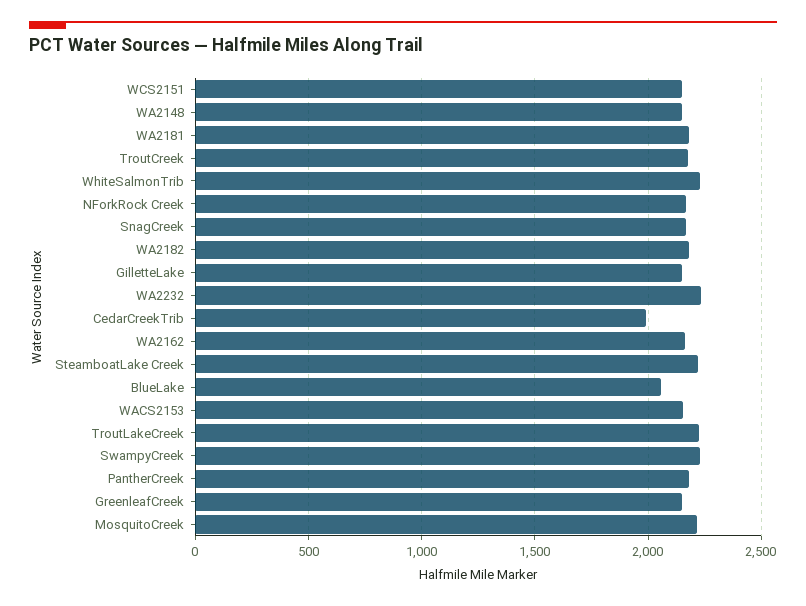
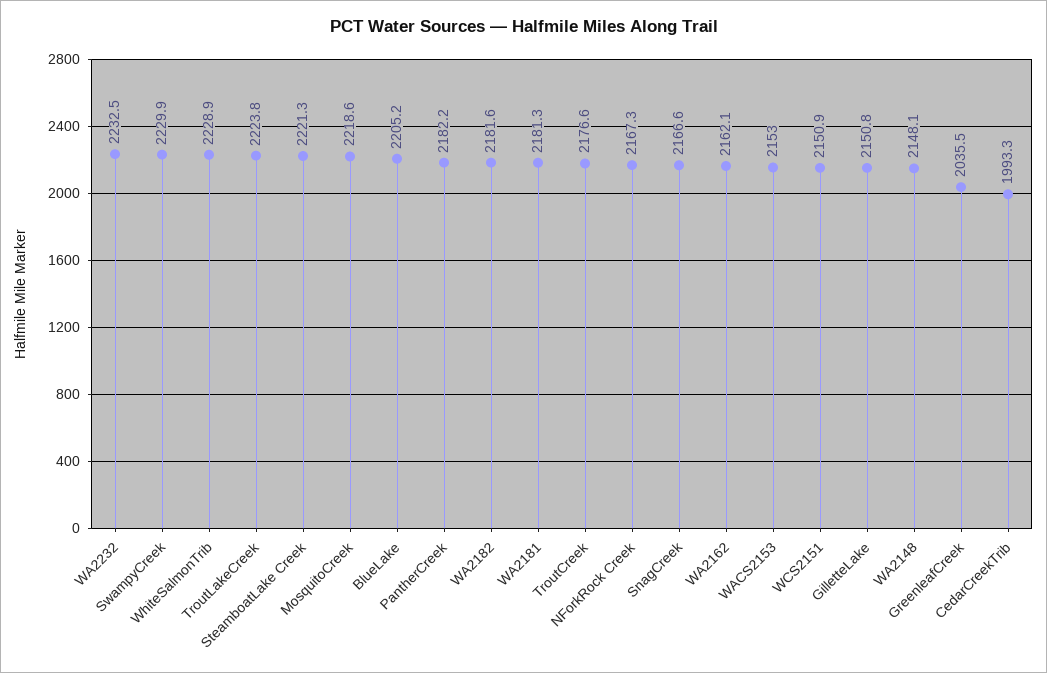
  {
    "WCS2151": 2150.9,
    "WA2148": 2148.1,
    "WA2181": 2181.3,
    "TroutCreek": 2176.6,
    "WhiteSalmonTrib": 2228.9,
    "NForkRock Creek": 2167.3,
    "SnagCreek": 2166.6,
    "WA2182": 2181.6,
    "GilletteLake": 2150.8,
    "WA2232": 2232.5,
    "CedarCreekTrib": 1993.3,
    "WA2162": 2162.1,
    "SteamboatLake Creek": 2221.3,
-   "BlueLake": 2050,
+   "BlueLake": 2205.2,
    "WACS2153": 2153,
    "TroutLakeCreek": 2223.8,
    "SwampyCreek": 2229.9,
    "PantherCreek": 2182.2,
-   "GreenleafCreek": 2150,
+   "GreenleafCreek": 2035.5,
    "MosquitoCreek": 2218.6
  }

